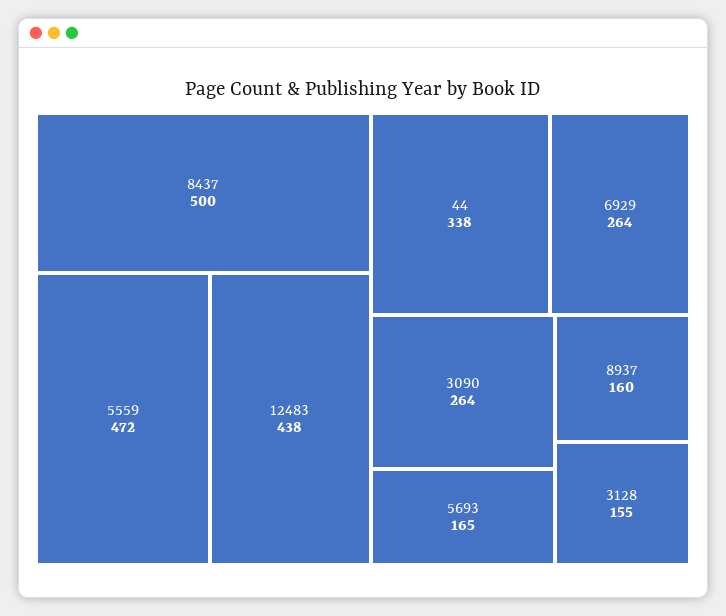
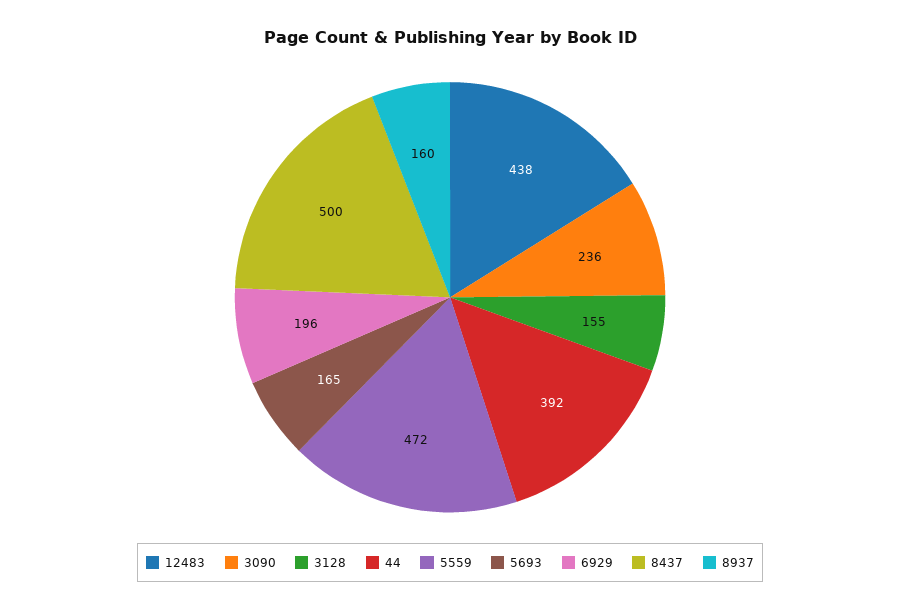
  {
    "8437": 500,
    "5559": 472,
    "12483": 438,
-   "44": 338,
+   "44": 392,
-   "6929": 264,
+   "6929": 196,
-   "3090": 264,
+   "3090": 236,
    "5693": 165,
    "8937": 160,
    "3128": 155
  }

